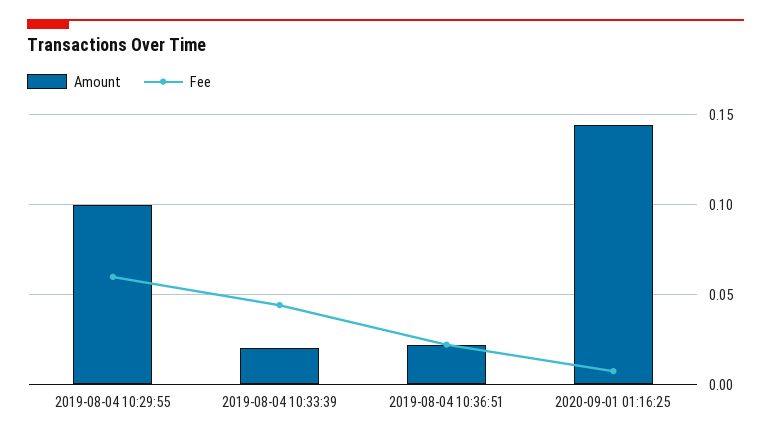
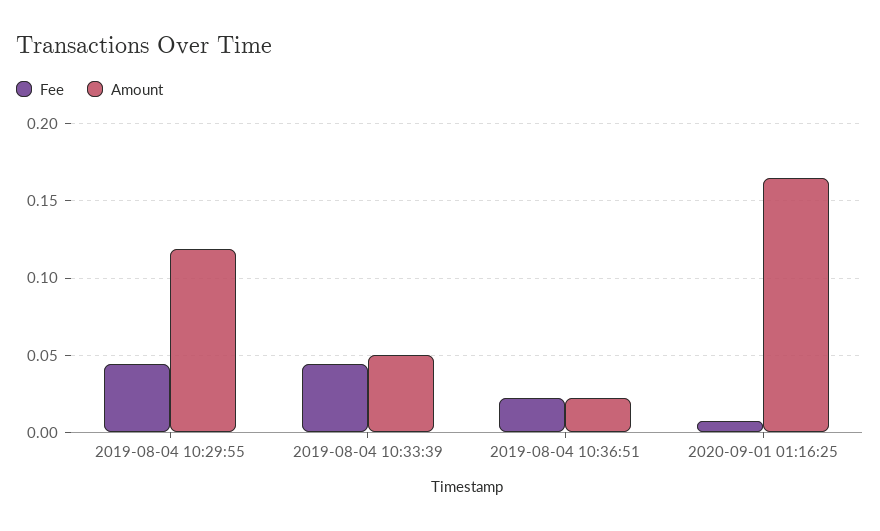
  {
    "Amount": {
-     "2019-08-04 10:29:55": 0.1,
+     "2019-08-04 10:29:55": 0.12,
-     "2019-08-04 10:33:39": 0.02,
+     "2019-08-04 10:33:39": 0.05,
      "2019-08-04 10:36:51": 0.02,
-     "2020-09-01 01:16:25": 0.145
+     "2020-09-01 01:16:25": 0.165
    },
    "Fee": {
-     "2019-08-04 10:29:55": 0.06,
+     "2019-08-04 10:29:55": 0.045,
      "2019-08-04 10:33:39": 0.045,
      "2019-08-04 10:36:51": 0.02,
      "2020-09-01 01:16:25": 0.005
    }
  }

